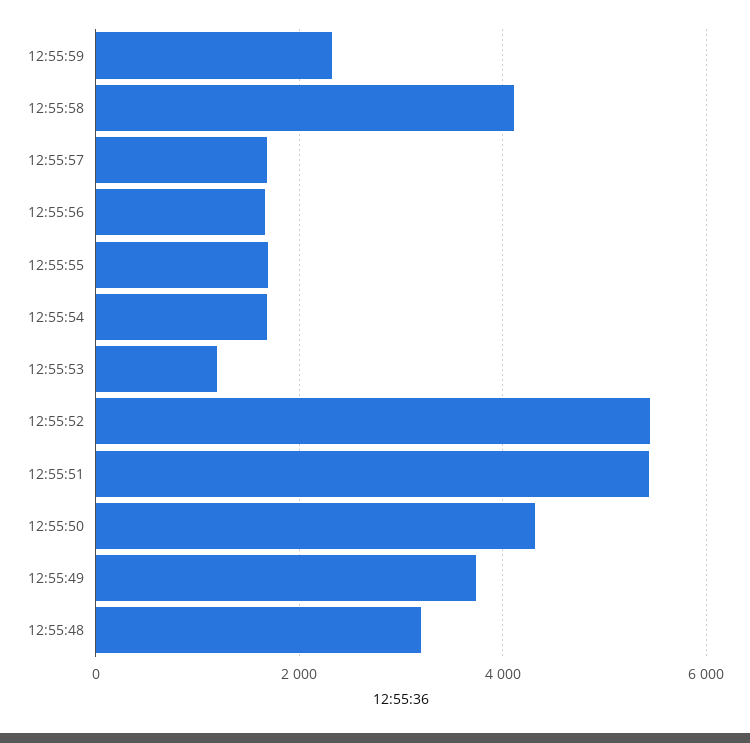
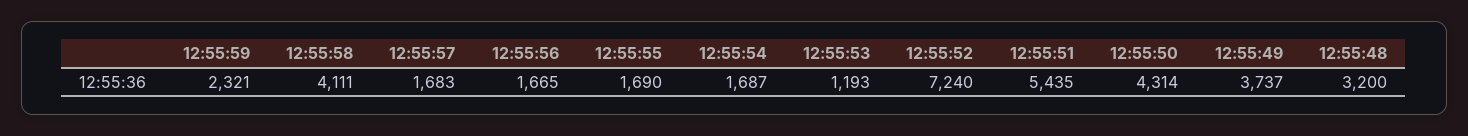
  {
    "12:55:59": 2321,
    "12:55:58": 4111,
    "12:55:57": 1683,
    "12:55:56": 1665,
    "12:55:55": 1690,
    "12:55:54": 1687,
    "12:55:53": 1193,
-   "12:55:52": 5400,
+   "12:55:52": 7240,
    "12:55:51": 5435,
    "12:55:50": 4314,
    "12:55:49": 3737,
    "12:55:48": 3200
  }

